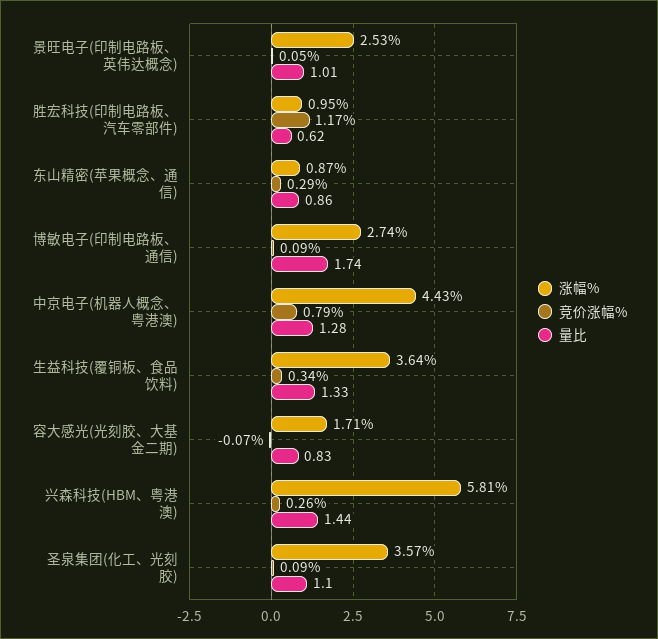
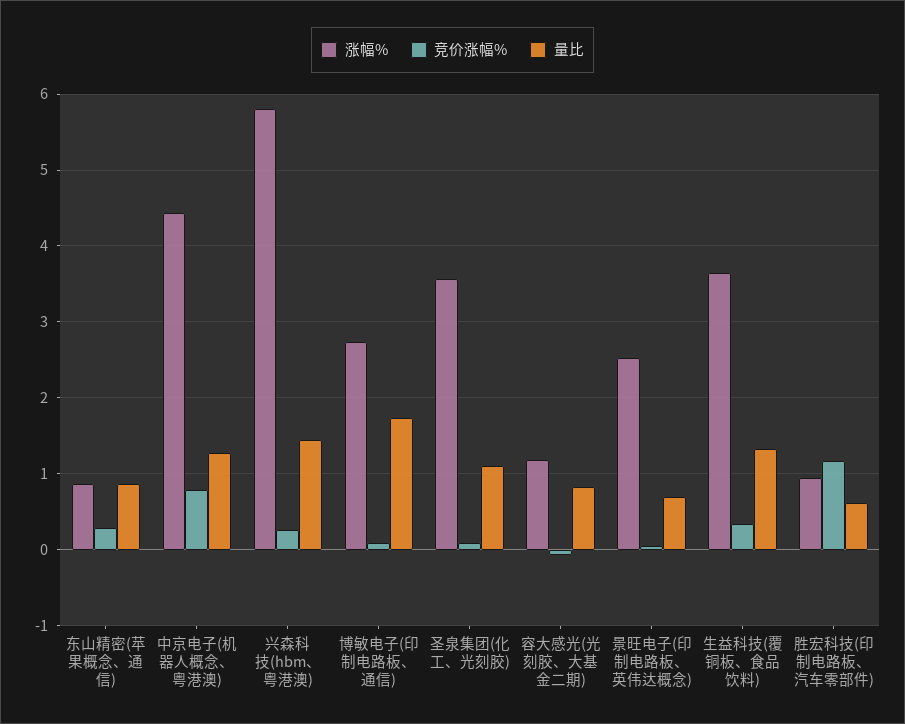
  {
    "涨幅%": {
      "景旺电子(印制电路板、英伟达概念)": 2.53,
      "胜宏科技(印制电路板、汽车零部件)": 0.95,
      "东山精密(苹果概念、通信)": 0.87,
      "博敏电子(印制电路板、通信)": 2.74,
      "中京电子(机器人概念、粤港澳)": 4.43,
      "生益科技(覆铜板、食品饮料)": 3.64,
-     "容大感光(光刻胶、大基金二期)": 1.71,
+     "容大感光(光刻胶、大基金二期)": 1.2,
      "兴森科技(HBM、粤港澳)": 5.81,
      "圣泉集团(化工、光刻胶)": 3.57
    },
    "竞价涨幅%": {
      "景旺电子(印制电路板、英伟达概念)": 0.05,
      "胜宏科技(印制电路板、汽车零部件)": 1.17,
      "东山精密(苹果概念、通信)": 0.29,
      "博敏电子(印制电路板、通信)": 0.09,
      "中京电子(机器人概念、粤港澳)": 0.79,
      "生益科技(覆铜板、食品饮料)": 0.34,
      "容大感光(光刻胶、大基金二期)": -0.07,
      "兴森科技(HBM、粤港澳)": 0.26,
      "圣泉集团(化工、光刻胶)": 0.09
    },
    "量比": {
-     "景旺电子(印制电路板、英伟达概念)": 1.01,
+     "景旺电子(印制电路板、英伟达概念)": 0.7,
      "胜宏科技(印制电路板、汽车零部件)": 0.62,
      "东山精密(苹果概念、通信)": 0.86,
      "博敏电子(印制电路板、通信)": 1.74,
      "中京电子(机器人概念、粤港澳)": 1.28,
      "生益科技(覆铜板、食品饮料)": 1.33,
      "容大感光(光刻胶、大基金二期)": 0.83,
      "兴森科技(HBM、粤港澳)": 1.44,
      "圣泉集团(化工、光刻胶)": 1.1
    }
  }

